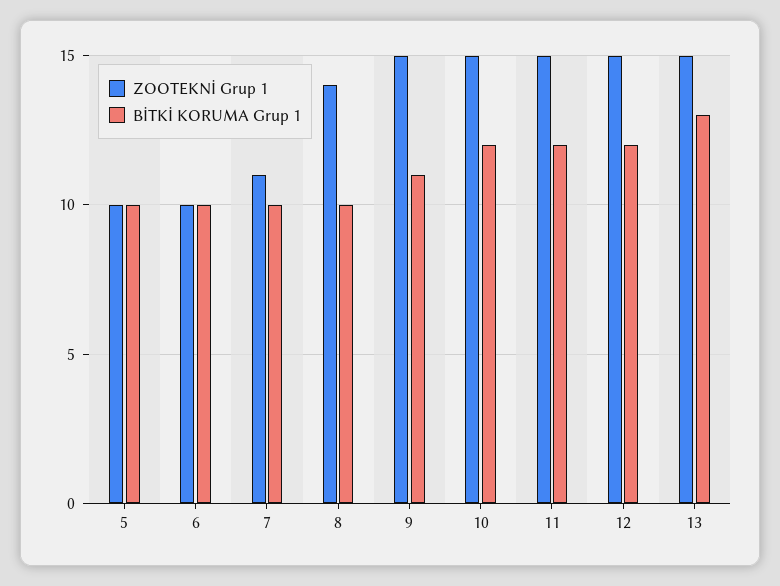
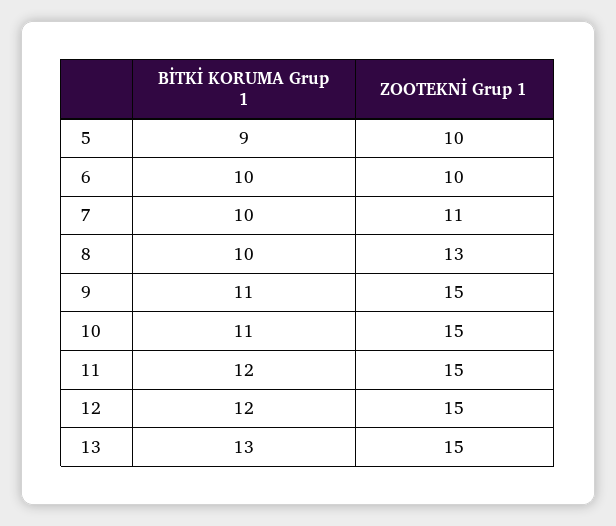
  {
    "ZOOTEKNİ Grup 1": {
      "5": 10,
      "6": 10,
      "7": 11,
-     "8": 14,
+     "8": 13,
      "9": 15,
      "10": 15,
      "11": 15,
      "12": 15,
      "13": 15
    },
    "BİTKİ KORUMA Grup 1": {
-     "5": 10,
+     "5": 9,
      "6": 10,
      "7": 10,
      "8": 10,
      "9": 11,
-     "10": 12,
+     "10": 11,
      "11": 12,
      "12": 12,
      "13": 13
    }
  }

